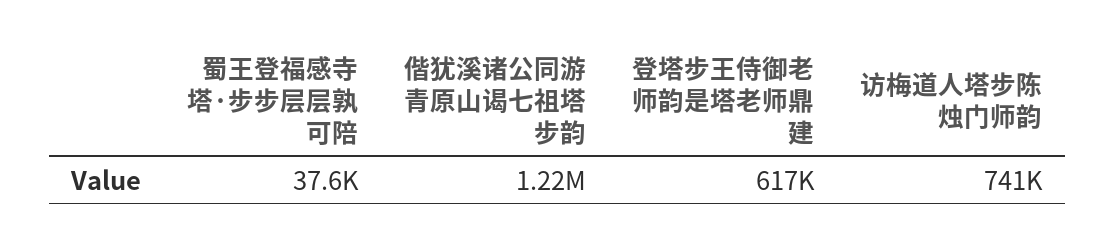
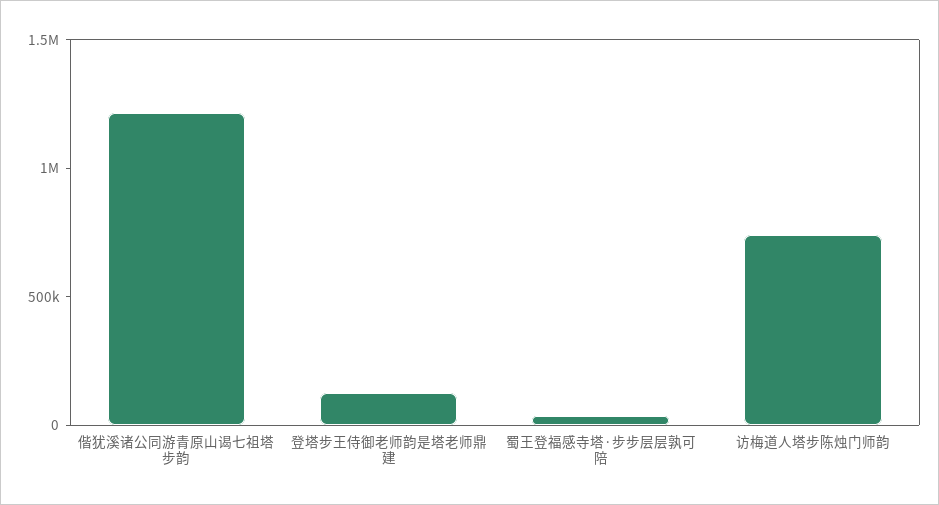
  {
    "蜀王登福感寺塔·步步层层孰可陪": 37600,
    "偕犹溪诸公同游青原山谒七祖塔步韵": 1220000,
-   "登塔步王侍御老师韵是塔老师鼎建": 617000,
+   "登塔步王侍御老师韵是塔老师鼎建": 100000,
    "访梅道人塔步陈烛门师韵": 741000
  }

